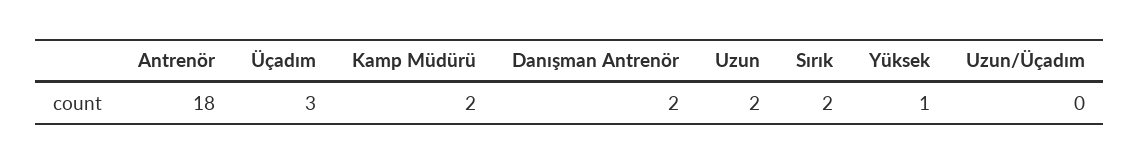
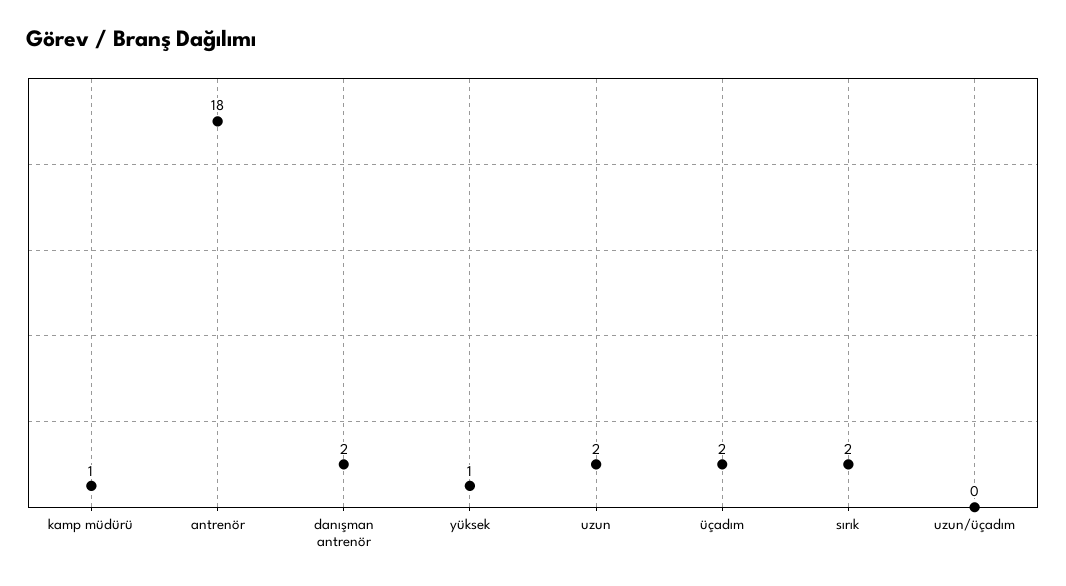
  {
    "Antrenör": 18,
-   "Üçadım": 3,
+   "Üçadım": 2,
-   "Kamp Müdürü": 2,
+   "Kamp Müdürü": 1,
    "Danışman Antrenör": 2,
    "Uzun": 2,
    "Sırık": 2,
    "Yüksek": 1,
    "Uzun/Üçadım": 0
  }

